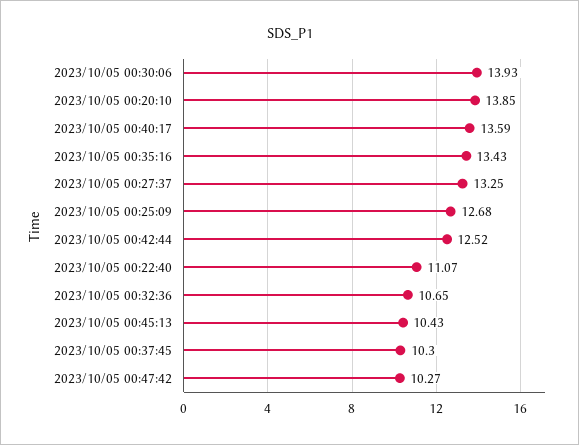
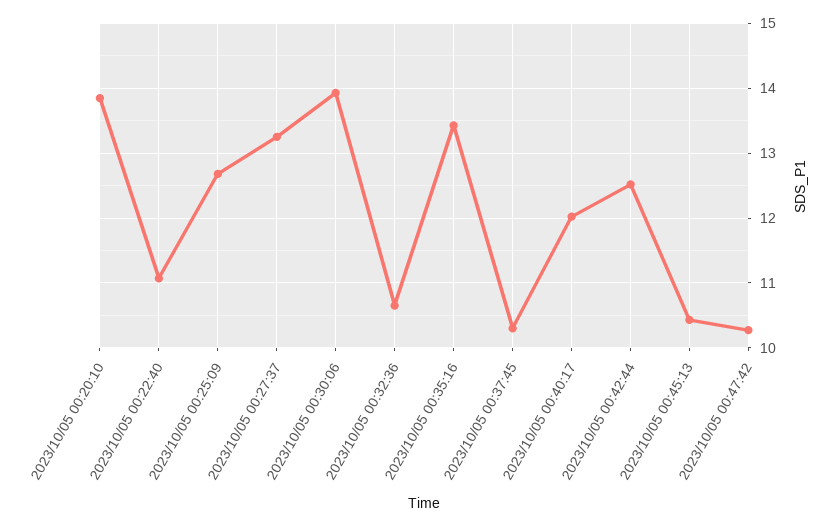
  {
    "2023/10/05 00:30:06": 13.93,
    "2023/10/05 00:20:10": 13.85,
-   "2023/10/05 00:40:17": 13.59,
+   "2023/10/05 00:40:17": 12,
    "2023/10/05 00:35:16": 13.43,
    "2023/10/05 00:27:37": 13.25,
    "2023/10/05 00:25:09": 12.68,
    "2023/10/05 00:42:44": 12.52,
    "2023/10/05 00:22:40": 11.07,
    "2023/10/05 00:32:36": 10.65,
    "2023/10/05 00:45:13": 10.43,
    "2023/10/05 00:37:45": 10.3,
    "2023/10/05 00:47:42": 10.27
  }

